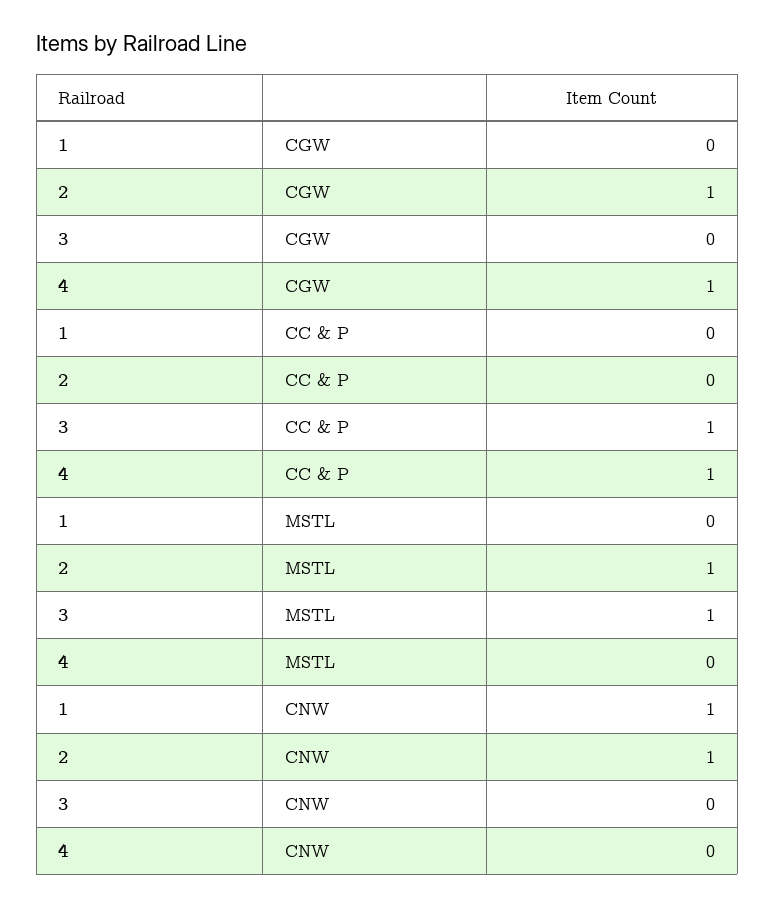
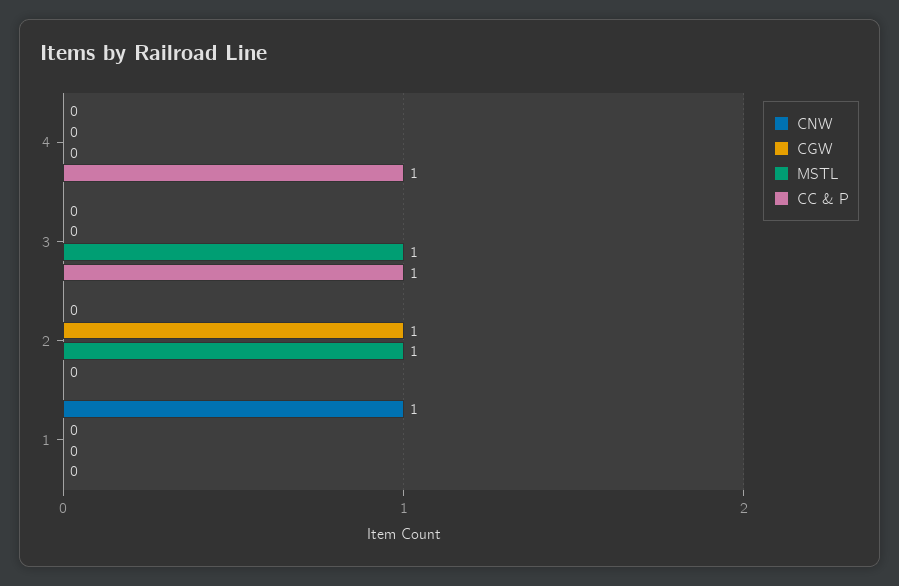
  {
    "CGW": {
      "1": 0,
      "2": 1,
      "3": 0,
-     "4": 1
+     "4": 0
    },
    "CC & P": {
      "1": 0,
      "2": 0,
      "3": 1,
      "4": 1
    },
    "MSTL": {
      "1": 0,
      "2": 1,
      "3": 1,
      "4": 0
    },
    "CNW": {
      "1": 1,
-     "2": 1,
+     "2": 0,
      "3": 0,
      "4": 0
    }
  }

